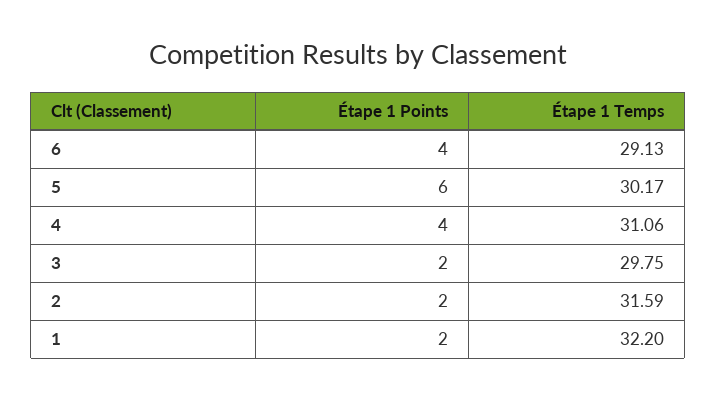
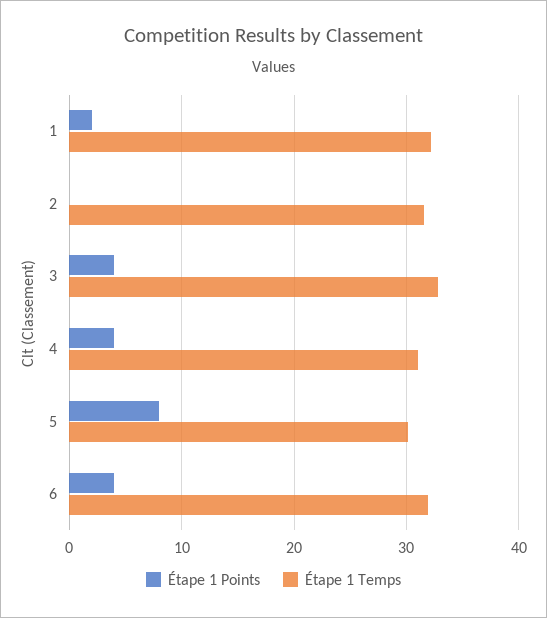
  {
    "Étape 1 Points": {
      "6": 4,
-     "5": 6,
+     "5": 8,
      "4": 4,
-     "3": 2,
+     "3": 4,
-     "2": 2,
+     "2": 0,
      "1": 2
    },
    "Étape 1 Temps": {
-     "6": 29.13,
+     "6": 32,
      "5": 30.17,
      "4": 31.06,
-     "3": 29.75,
+     "3": 33,
      "2": 31.59,
      "1": 32.2
    }
  }

